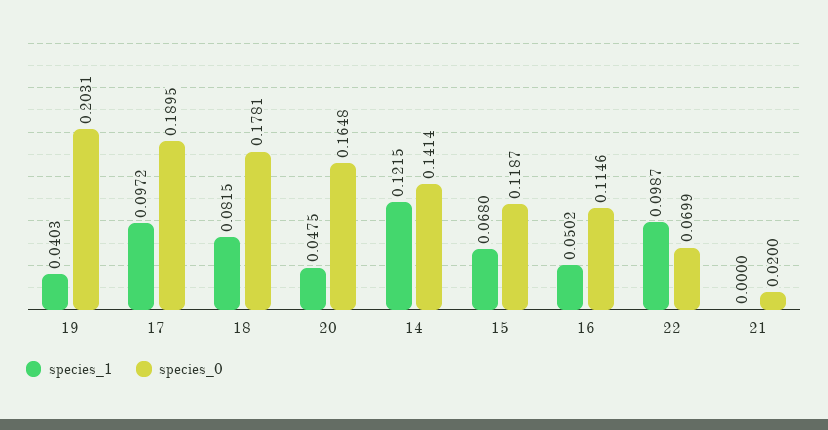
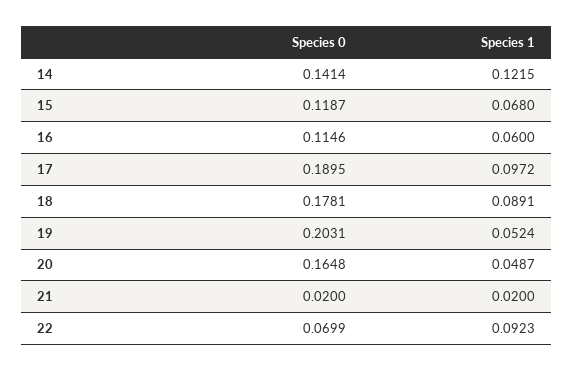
  {
    "species_1": {
-     "19": 0.0403,
+     "19": 0.0524,
      "17": 0.0972,
-     "18": 0.0815,
+     "18": 0.0891,
-     "20": 0.0475,
+     "20": 0.0487,
      "14": 0.1215,
      "15": 0.068,
-     "16": 0.0502,
+     "16": 0.06,
-     "22": 0.0987,
+     "22": 0.0923,
-     "21": 0
+     "21": 0.02
    },
    "species_0": {
      "19": 0.2031,
      "17": 0.1895,
      "18": 0.1781,
      "20": 0.1648,
      "14": 0.1414,
      "15": 0.1187,
      "16": 0.1146,
      "22": 0.0699,
      "21": 0.02
    }
  }

